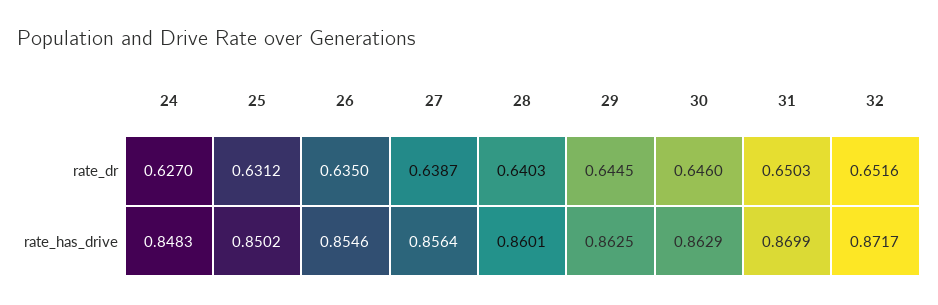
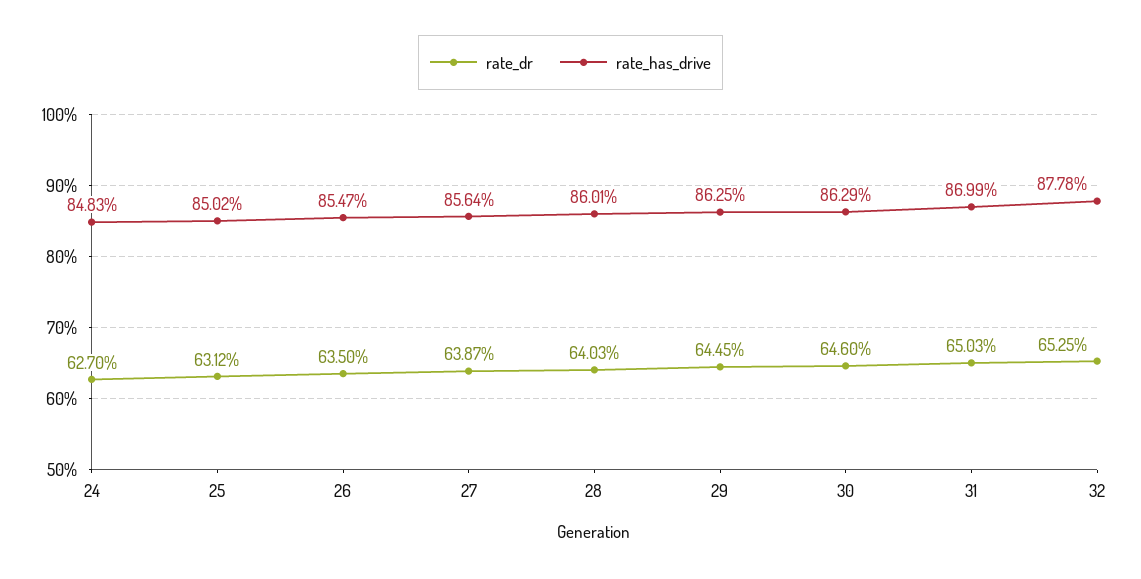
  {
    "rate_dr": {
      "24": 0.627,
      "25": 0.6312,
      "26": 0.635,
      "27": 0.6387,
      "28": 0.6403,
      "29": 0.6445,
      "30": 0.646,
      "31": 0.6503,
-     "32": 0.6516
+     "32": 0.6525
    },
    "rate_has_drive": {
      "24": 0.8483,
      "25": 0.8502,
-     "26": 0.8546,
+     "26": 0.8547,
      "27": 0.8564,
      "28": 0.8601,
      "29": 0.8625,
      "30": 0.8629,
      "31": 0.8699,
-     "32": 0.8717
+     "32": 0.8778
    }
  }

